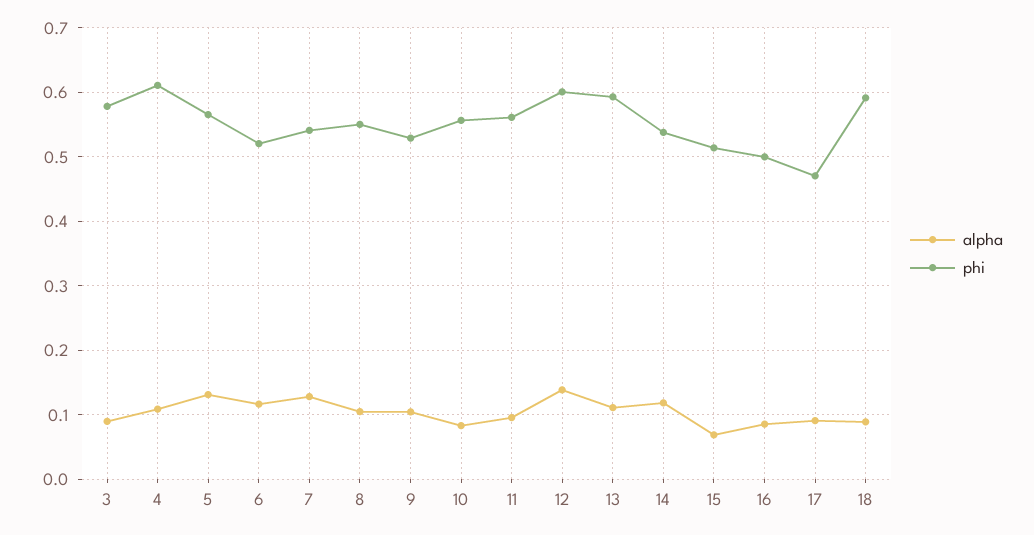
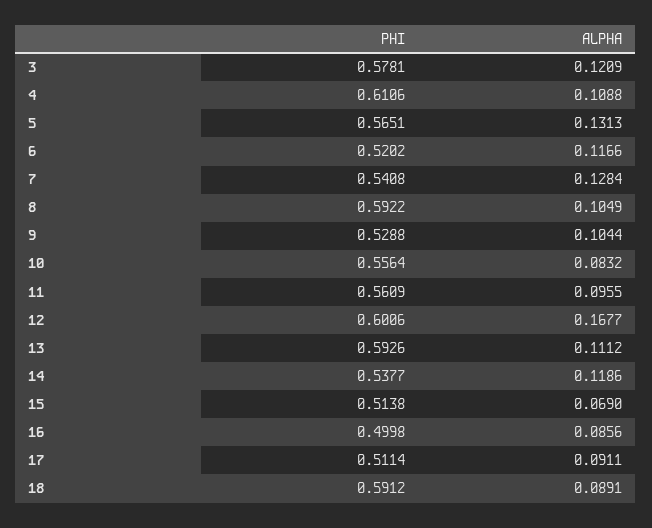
  {
    "alpha": {
-     "3": 0.09,
+     "3": 0.1209,
      "4": 0.1088,
      "5": 0.1313,
      "6": 0.1166,
      "7": 0.1284,
      "8": 0.1049,
      "9": 0.1044,
      "10": 0.0832,
      "11": 0.0955,
-     "12": 0.14,
+     "12": 0.1677,
      "13": 0.1112,
      "14": 0.1186,
      "15": 0.069,
      "16": 0.0856,
      "17": 0.0911,
      "18": 0.0891
    },
    "phi": {
      "3": 0.5781,
      "4": 0.6106,
      "5": 0.5651,
      "6": 0.5202,
      "7": 0.5408,
-     "8": 0.55,
+     "8": 0.5922,
      "9": 0.5288,
      "10": 0.5564,
      "11": 0.5609,
      "12": 0.6006,
      "13": 0.5926,
      "14": 0.5377,
      "15": 0.5138,
      "16": 0.4998,
-     "17": 0.47,
+     "17": 0.5114,
      "18": 0.5912
    }
  }

